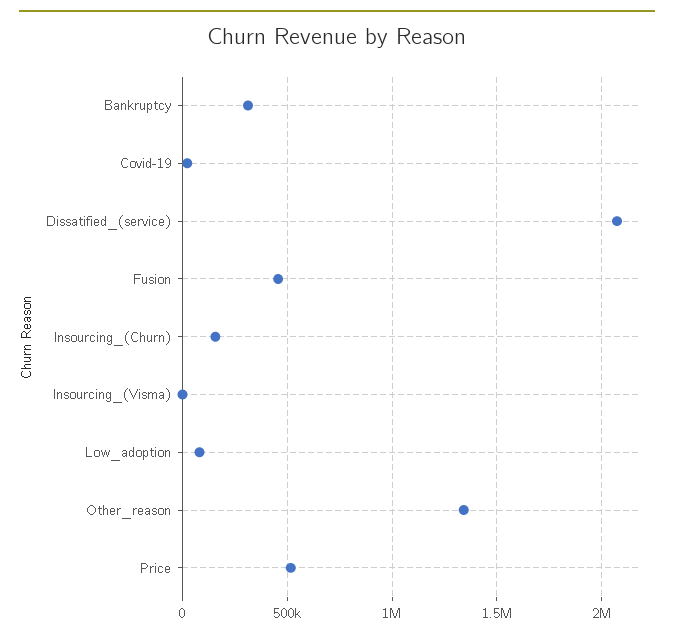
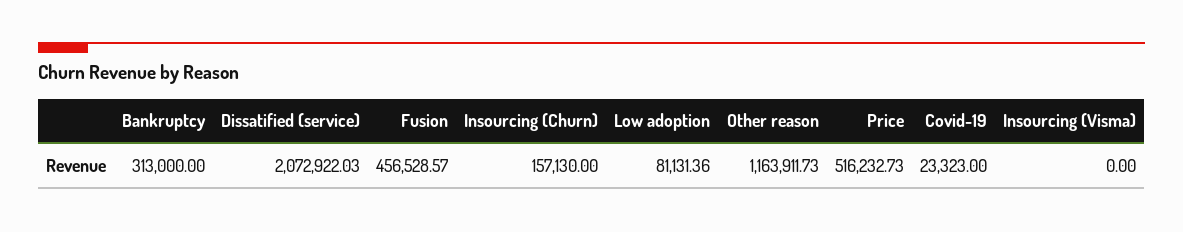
  {
    "Bankruptcy": 313000,
    "Covid-19": 23323,
    "Dissatified_(service)": 2072922.03,
    "Fusion": 456528.57,
    "Insourcing_(Churn)": 157130,
    "Insourcing_(Visma)": 0,
    "Low_adoption": 81131.36,
-   "Other_reason": 1350000,
+   "Other_reason": 1163911.73,
    "Price": 516232.73
  }

